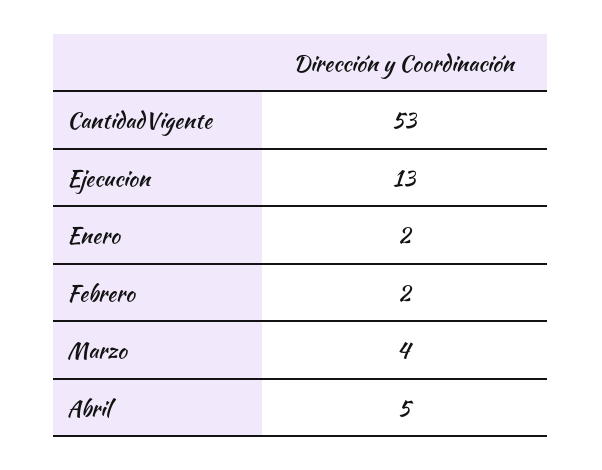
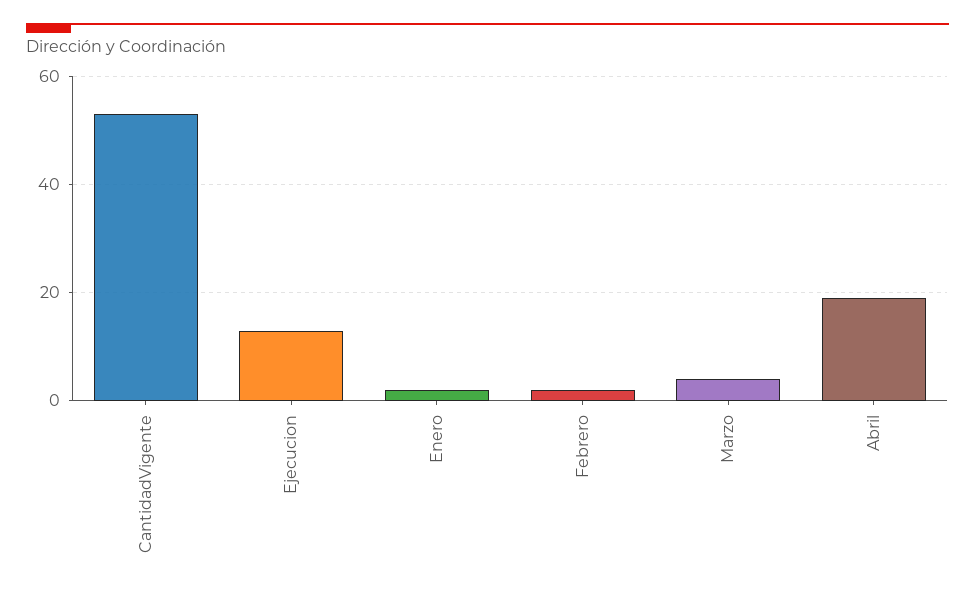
  {
    "CantidadVigente": 53,
    "Ejecucion": 13,
    "Enero": 2,
    "Febrero": 2,
    "Marzo": 4,
-   "Abril": 5
+   "Abril": 20
  }

